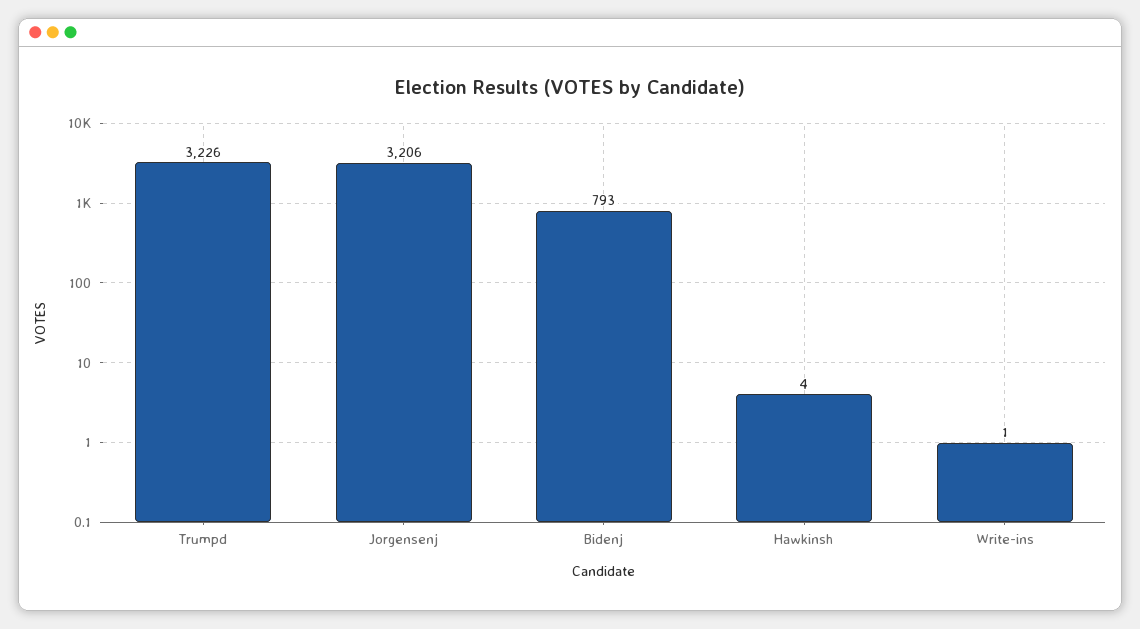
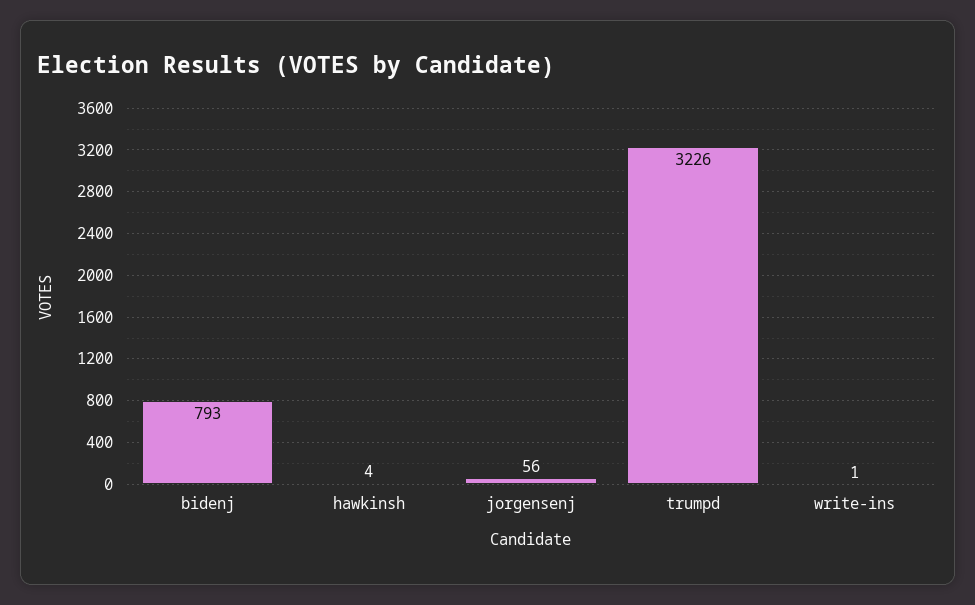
  {
    "Trumpd": 3226,
-   "Jorgensenj": 3206,
+   "Jorgensenj": 56,
    "Bidenj": 793,
    "Hawkinsh": 4,
    "Write-ins": 1
  }

